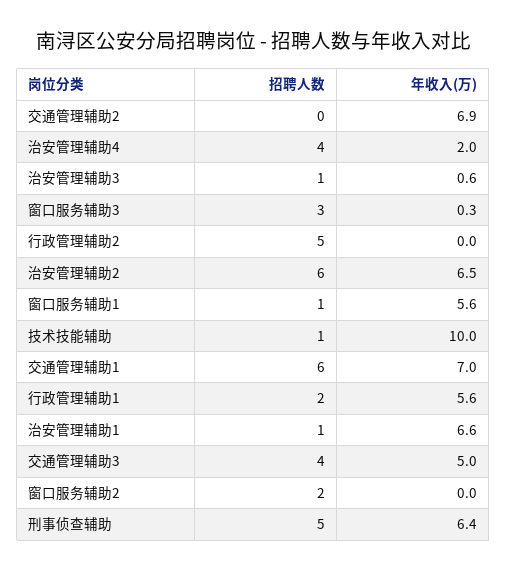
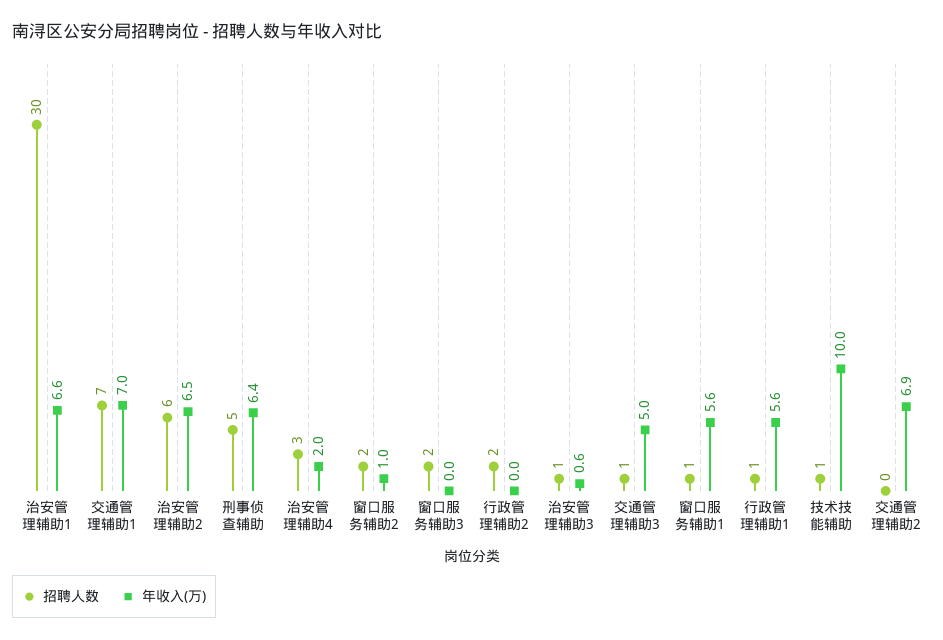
  {
    "招聘人数": {
      "交通管理辅助2": 0,
-     "治安管理辅助4": 4,
+     "治安管理辅助4": 3,
      "治安管理辅助3": 1,
-     "窗口服务辅助3": 3,
+     "窗口服务辅助3": 2,
-     "行政管理辅助2": 5,
+     "行政管理辅助2": 2,
      "治安管理辅助2": 6,
      "窗口服务辅助1": 1,
      "技术技能辅助": 1,
-     "交通管理辅助1": 6,
+     "交通管理辅助1": 7,
-     "行政管理辅助1": 2,
+     "行政管理辅助1": 1,
-     "治安管理辅助1": 1,
+     "治安管理辅助1": 30,
-     "交通管理辅助3": 4,
+     "交通管理辅助3": 1,
      "窗口服务辅助2": 2,
      "刑事侦查辅助": 5
    },
    "年收入(万)": {
      "交通管理辅助2": 6.9,
      "治安管理辅助4": 2,
      "治安管理辅助3": 0.6,
-     "窗口服务辅助3": 0.3,
+     "窗口服务辅助3": 0,
      "行政管理辅助2": 0,
      "治安管理辅助2": 6.5,
      "窗口服务辅助1": 5.6,
      "技术技能辅助": 10,
      "交通管理辅助1": 7,
      "行政管理辅助1": 5.6,
      "治安管理辅助1": 6.6,
      "交通管理辅助3": 5,
-     "窗口服务辅助2": 0,
+     "窗口服务辅助2": 1,
      "刑事侦查辅助": 6.4
    }
  }

